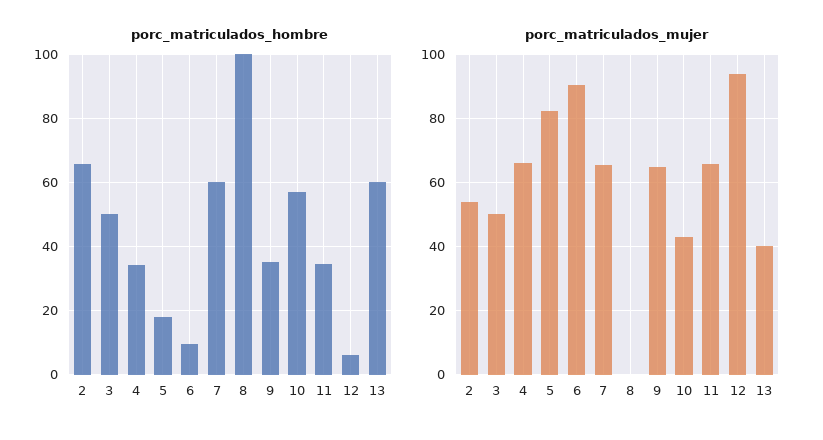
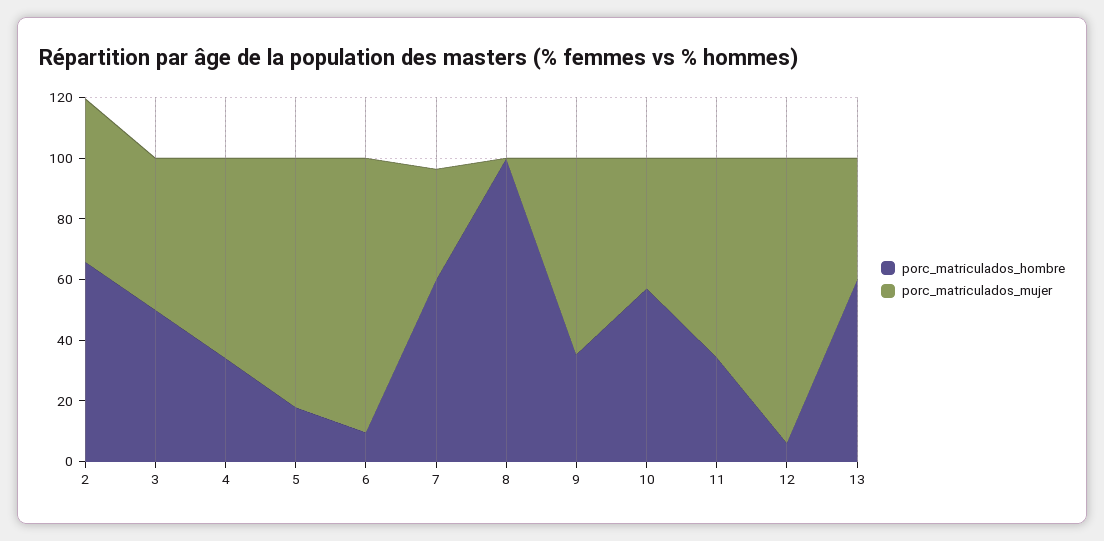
  {
    "porc_matriculados_hombre": {
      "2": 66,
      "3": 50,
      "4": 34,
      "5": 18,
      "6": 10,
      "7": 60,
      "8": 100,
      "9": 36,
      "10": 58,
      "11": 34,
      "12": 6,
      "13": 60
    },
    "porc_matriculados_mujer": {
      "2": 54,
      "3": 50,
      "4": 66,
      "5": 82,
      "6": 90,
-     "7": 66,
+     "7": 35,
      "8": 0,
      "9": 64,
      "10": 42,
      "11": 66,
      "12": 94,
      "13": 40
    }
  }

